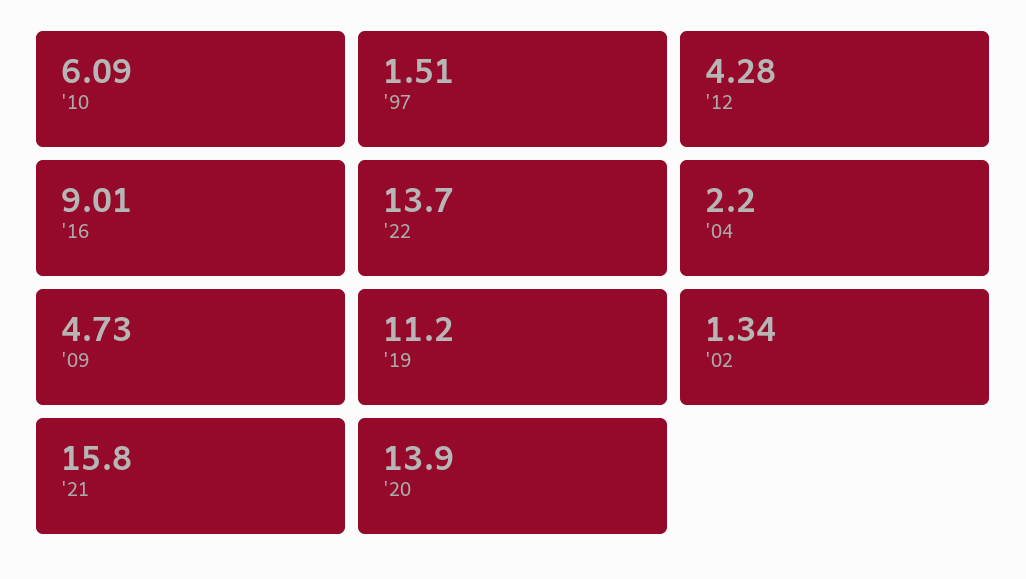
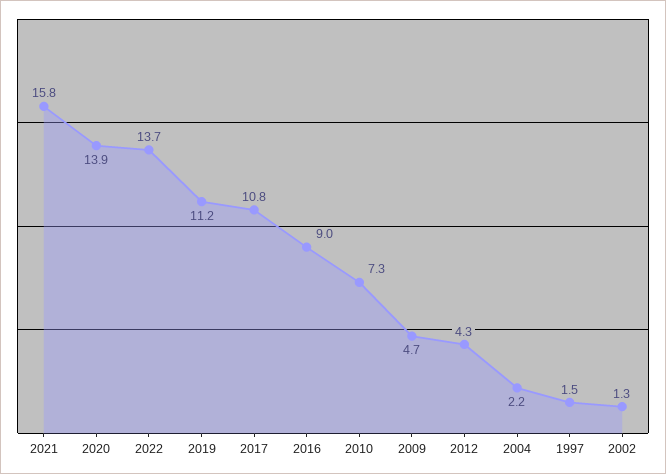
  {
-   "'10": 6.09,
+   "'10": 7.3,
    "'97": 1.51,
    "'12": 4.28,
    "'16": 9.01,
    "'22": 13.7,
    "'04": 2.2,
    "'09": 4.73,
    "'19": 11.2,
    "'02": 1.34,
    "'21": 15.8,
-   "'20": 13.9
+   "'20": 13.9,
+   "2017": 10.8
  }

